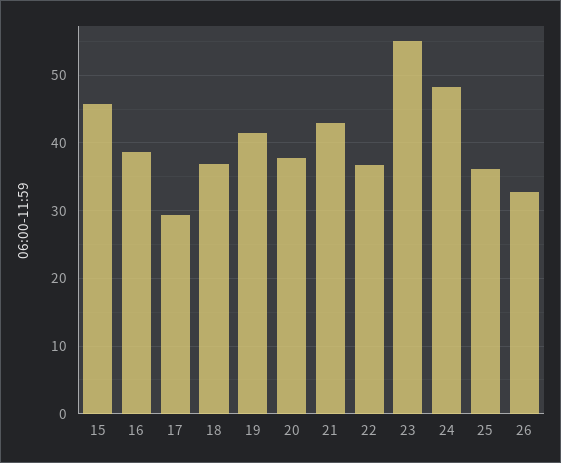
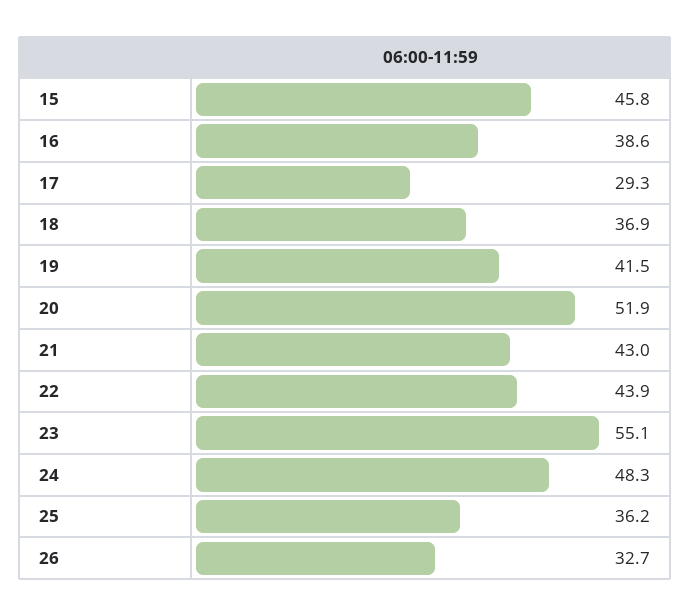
  {
    "15": 45.8,
    "16": 38.6,
    "17": 29.3,
    "18": 36.9,
    "19": 41.5,
-   "20": 38,
+   "20": 51.9,
    "21": 43,
-   "22": 37,
+   "22": 43.9,
    "23": 55.1,
    "24": 48.3,
    "25": 36.2,
    "26": 32.7
  }

